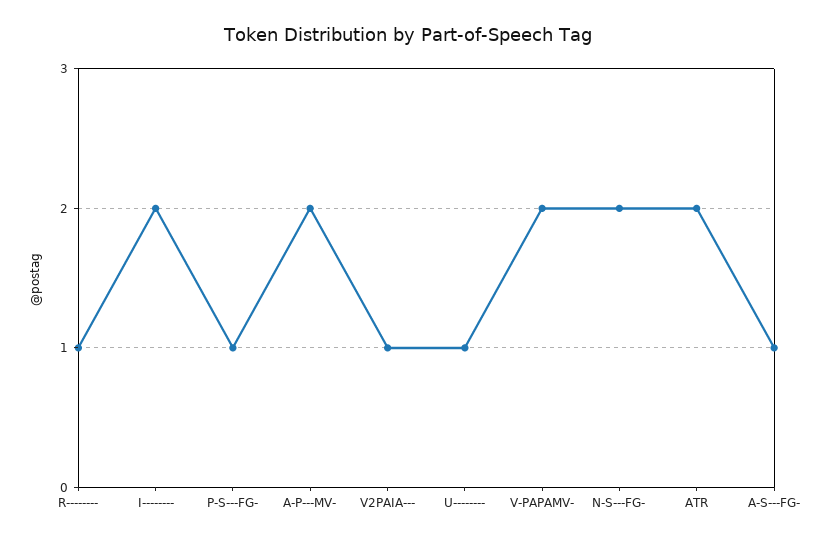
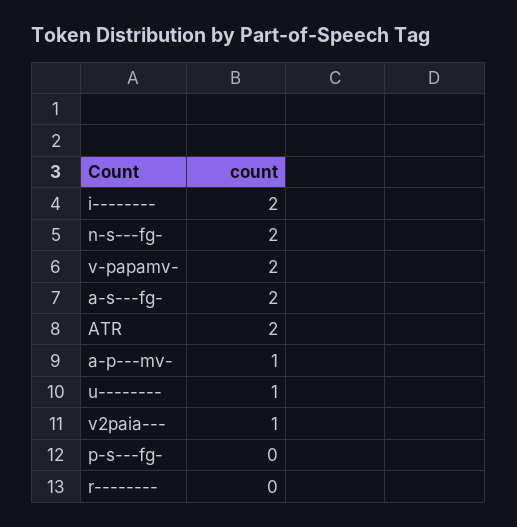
  {
-   "R--------": 1,
+   "R--------": 0,
    "I--------": 2,
-   "P-S---FG-": 1,
+   "P-S---FG-": 0,
-   "A-P---MV-": 2,
+   "A-P---MV-": 1,
    "V2PAIA---": 1,
    "U--------": 1,
    "V-PAPAMV-": 2,
    "N-S---FG-": 2,
    "ATR": 2,
-   "A-S---FG-": 1
+   "A-S---FG-": 2
  }

